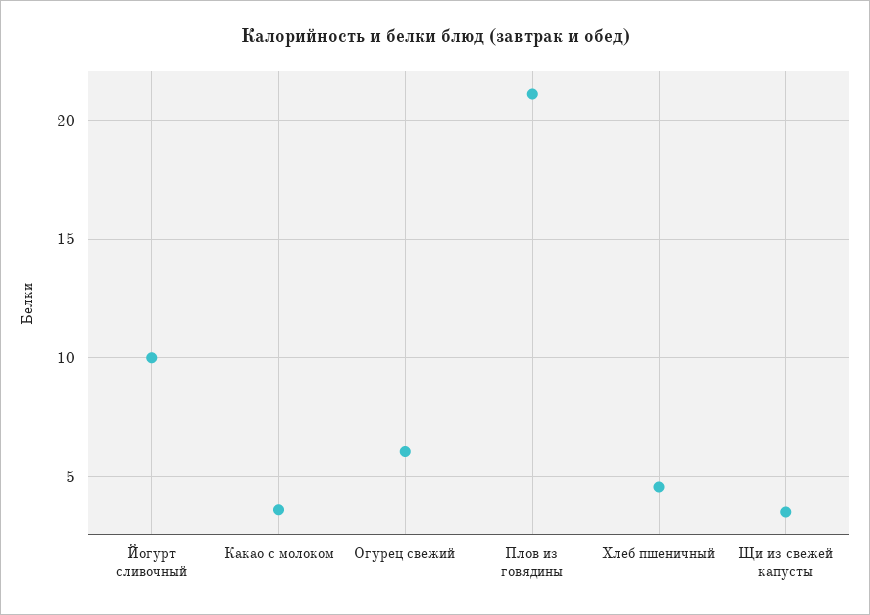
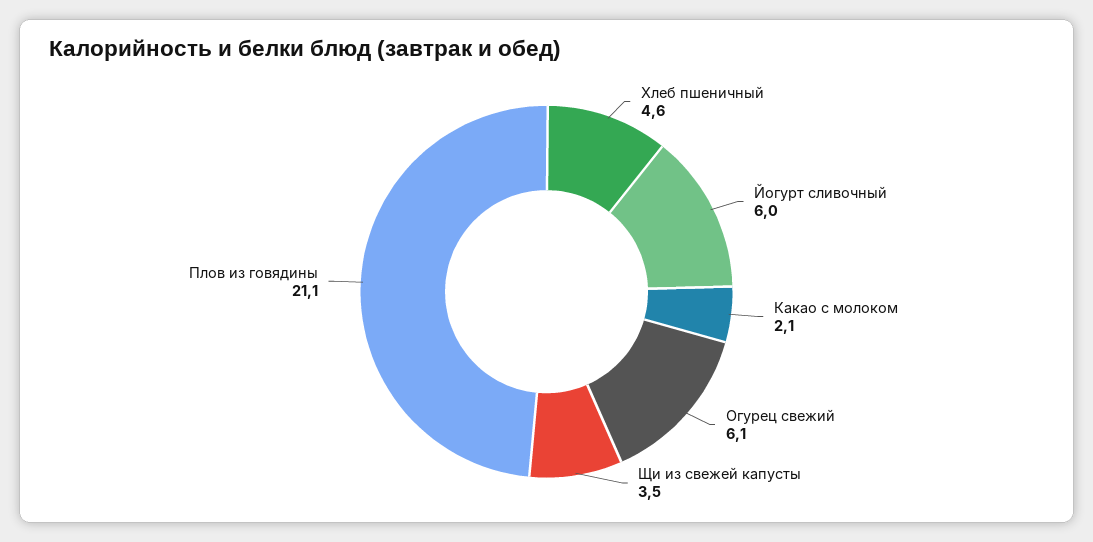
  {
-   "Йогурт сливочный": 10,
+   "Йогурт сливочный": 6,
-   "Какао с молоком": 3.5,
+   "Какао с молоком": 2.1,
    "Огурец свежий": 6.1,
    "Плов из говядины": 21.1,
    "Хлеб пшеничный": 4.6,
    "Щи из свежей капусты": 3.5
  }

